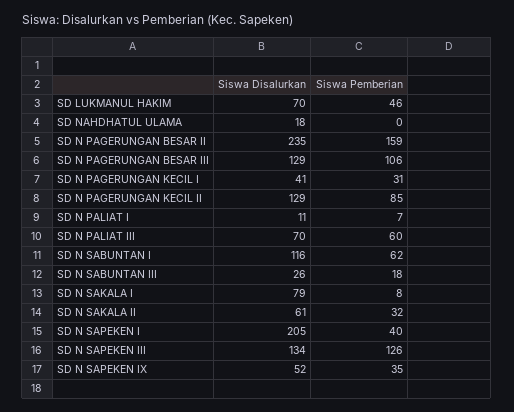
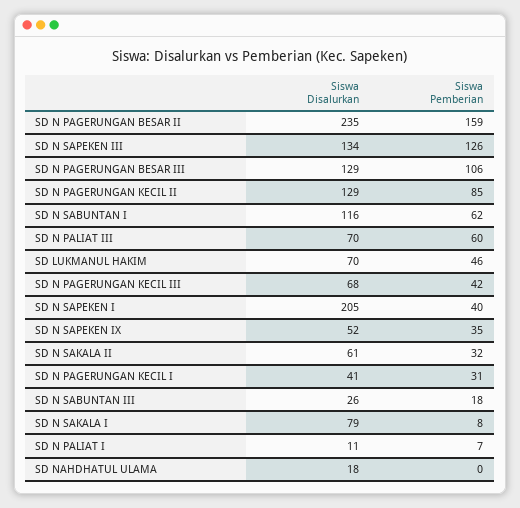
  {
    "Siswa Disalurkan": {
      "SD LUKMANUL HAKIM": 70,
      "SD NAHDHATUL ULAMA": 18,
      "SD N PAGERUNGAN BESAR II": 235,
      "SD N PAGERUNGAN BESAR III": 129,
      "SD N PAGERUNGAN KECIL I": 41,
      "SD N PAGERUNGAN KECIL II": 129,
      "SD N PALIAT I": 11,
      "SD N PALIAT III": 70,
      "SD N SABUNTAN I": 116,
      "SD N SABUNTAN III": 26,
      "SD N SAKALA I": 79,
      "SD N SAKALA II": 61,
      "SD N SAPEKEN I": 205,
      "SD N SAPEKEN III": 134,
-     "SD N SAPEKEN IX": 52
+     "SD N SAPEKEN IX": 52,
+     "SD N PAGERUNGAN KECIL III": 68
    },
    "Siswa Pemberian": {
      "SD LUKMANUL HAKIM": 46,
      "SD NAHDHATUL ULAMA": 0,
      "SD N PAGERUNGAN BESAR II": 159,
      "SD N PAGERUNGAN BESAR III": 106,
      "SD N PAGERUNGAN KECIL I": 31,
      "SD N PAGERUNGAN KECIL II": 85,
      "SD N PALIAT I": 7,
      "SD N PALIAT III": 60,
      "SD N SABUNTAN I": 62,
      "SD N SABUNTAN III": 18,
      "SD N SAKALA I": 8,
      "SD N SAKALA II": 32,
      "SD N SAPEKEN I": 40,
      "SD N SAPEKEN III": 126,
-     "SD N SAPEKEN IX": 35
+     "SD N SAPEKEN IX": 35,
+     "SD N PAGERUNGAN KECIL III": 42
    }
  }

